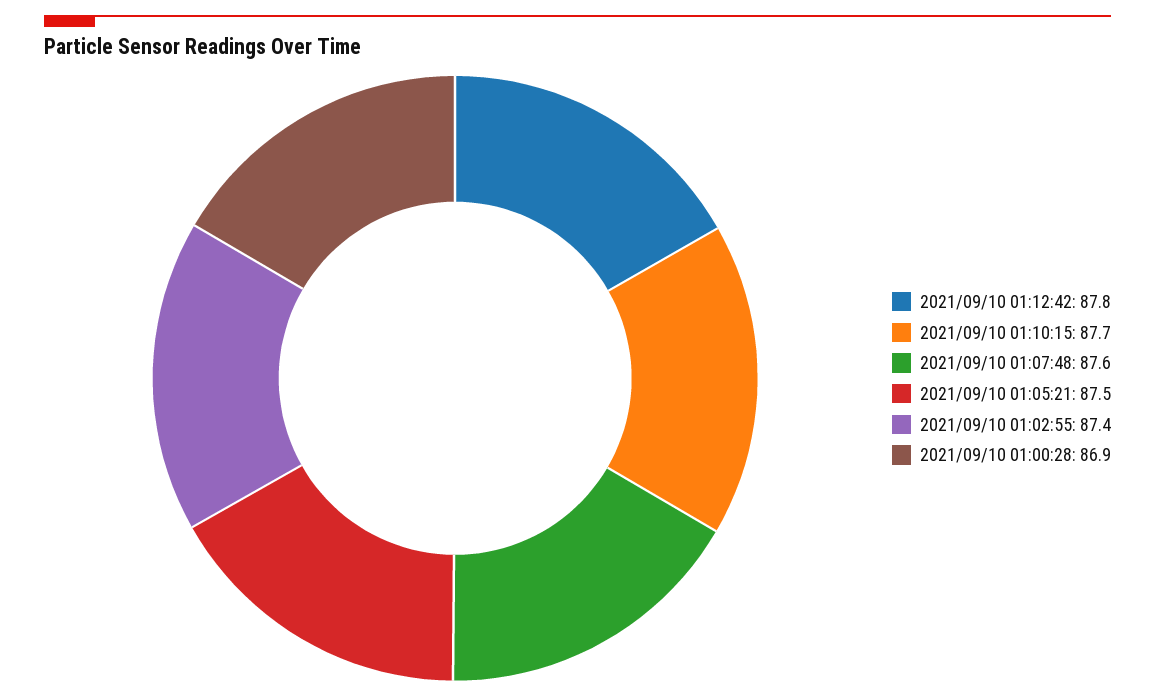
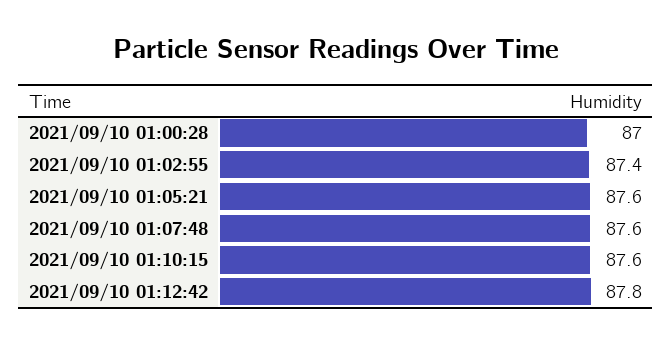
  {
    "2021/09/10 01:12:42": 87.8,
-   "2021/09/10 01:10:15": 87.7,
+   "2021/09/10 01:10:15": 87.6,
    "2021/09/10 01:07:48": 87.6,
-   "2021/09/10 01:05:21": 87.5,
+   "2021/09/10 01:05:21": 87.6,
    "2021/09/10 01:02:55": 87.4,
-   "2021/09/10 01:00:28": 86.9
+   "2021/09/10 01:00:28": 87
  }

